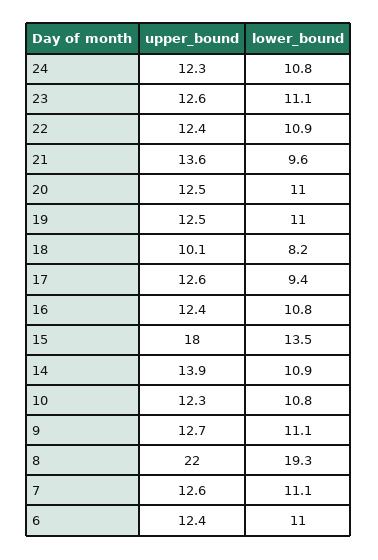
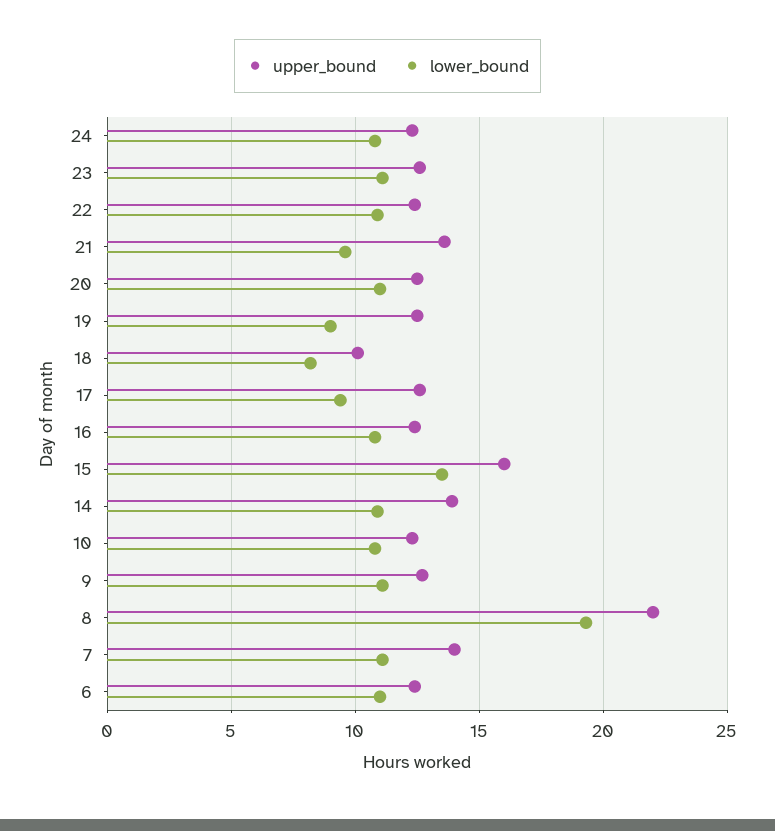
  {
    "upper_bound": {
      "24": 12.3,
      "23": 12.6,
      "22": 12.4,
      "21": 13.6,
      "20": 12.5,
      "19": 12.5,
      "18": 10.1,
      "17": 12.6,
      "16": 12.4,
-     "15": 18,
+     "15": 16,
      "14": 13.9,
      "10": 12.3,
      "9": 12.7,
      "8": 22,
-     "7": 12.6,
+     "7": 14,
      "6": 12.4
    },
    "lower_bound": {
      "24": 10.8,
      "23": 11.1,
      "22": 10.9,
      "21": 9.6,
      "20": 11,
-     "19": 11,
+     "19": 9,
      "18": 8.2,
      "17": 9.4,
      "16": 10.8,
      "15": 13.5,
      "14": 10.9,
      "10": 10.8,
      "9": 11.1,
      "8": 19.3,
      "7": 11.1,
      "6": 11
    }
  }

